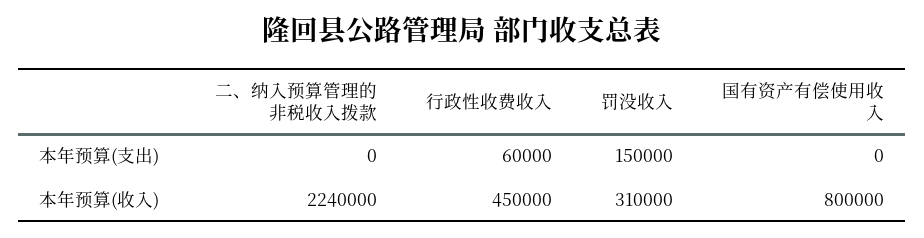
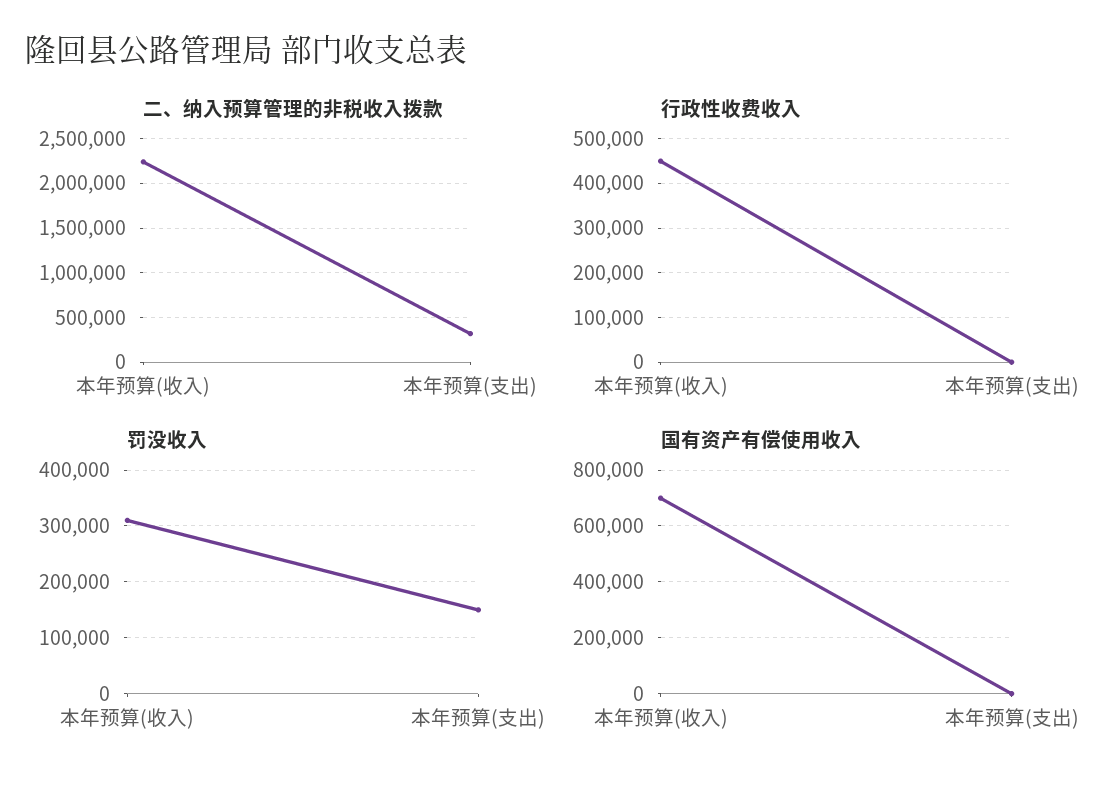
  {
    "二、纳入预算管理的非税收入拨款": {
-     "本年预算(支出)": 0,
+     "本年预算(支出)": 300000,
      "本年预算(收入)": 2240000
    },
    "行政性收费收入": {
-     "本年预算(支出)": 60000,
+     "本年预算(支出)": 0,
      "本年预算(收入)": 450000
    },
    "罚没收入": {
      "本年预算(支出)": 150000,
      "本年预算(收入)": 310000
    },
    "国有资产有偿使用收入": {
      "本年预算(支出)": 0,
-     "本年预算(收入)": 800000
+     "本年预算(收入)": 700000
    }
  }

